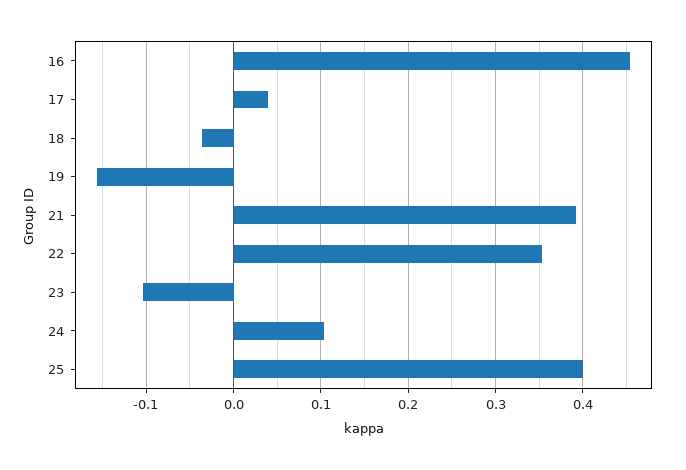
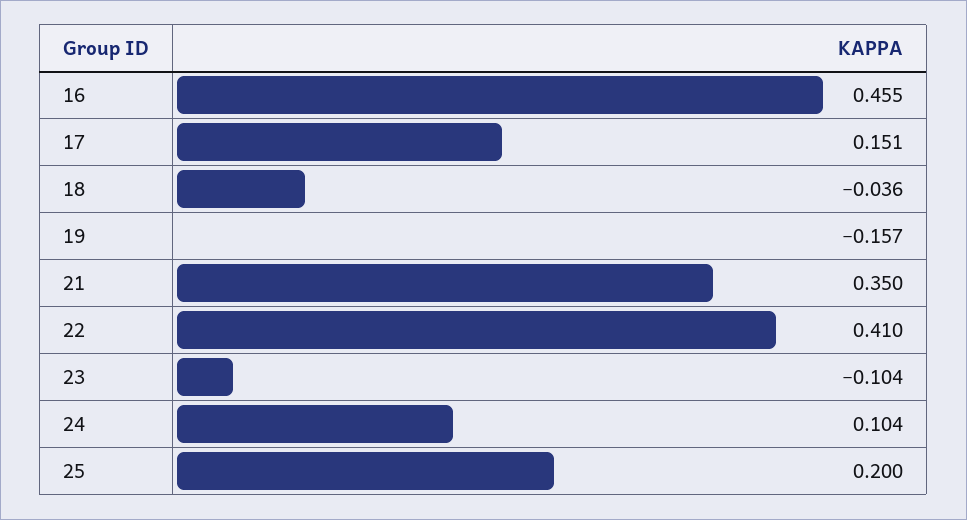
  {
    "16": 0.455,
-   "17": 0.04,
+   "17": 0.151,
    "18": -0.036,
    "19": -0.157,
-   "21": 0.39,
+   "21": 0.35,
-   "22": 0.35,
+   "22": 0.41,
    "23": -0.104,
    "24": 0.104,
-   "25": 0.4
+   "25": 0.2
  }

